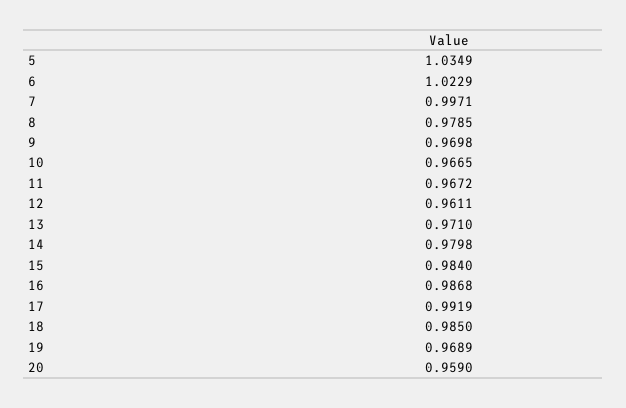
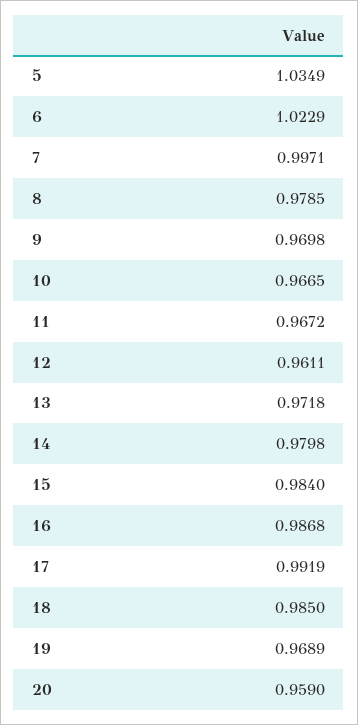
  {
    "5": 1.0349,
    "6": 1.0229,
    "7": 0.9971,
    "8": 0.9785,
    "9": 0.9698,
    "10": 0.9665,
    "11": 0.9672,
    "12": 0.9611,
-   "13": 0.971,
+   "13": 0.9718,
    "14": 0.9798,
    "15": 0.984,
    "16": 0.9868,
    "17": 0.9919,
    "18": 0.985,
    "19": 0.9689,
    "20": 0.959
  }

